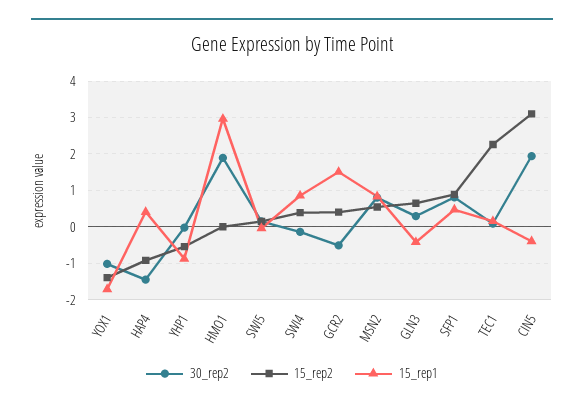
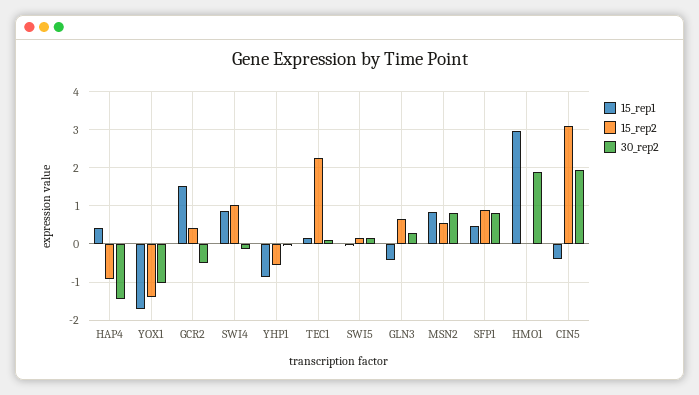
  {
    "30_rep2": {
      "YOX1": -1,
      "HAP4": -1.4,
      "YHP1": 0,
      "HMO1": 1.8,
      "SWI5": 0.2,
      "SWI4": -0.2,
      "GCR2": -0.6,
      "MSN2": 0.8,
      "GLN3": 0.2,
      "SFP1": 0.8,
      "TEC1": 0,
      "CIN5": 2
    },
    "15_rep2": {
      "YOX1": -1.4,
      "HAP4": -1,
      "YHP1": -0.6,
      "HMO1": 0,
      "SWI5": 0.2,
-     "SWI4": 0.4,
+     "SWI4": 1,
      "GCR2": 0.4,
      "MSN2": 0.6,
      "GLN3": 0.6,
      "SFP1": 0.8,
      "TEC1": 2.2,
      "CIN5": 3
    },
    "15_rep1": {
      "YOX1": -1.8,
      "HAP4": 0.4,
      "YHP1": -0.8,
      "HMO1": 3,
      "SWI5": 0,
      "SWI4": 0.8,
      "GCR2": 1.6,
      "MSN2": 0.8,
      "GLN3": -0.4,
      "SFP1": 0.4,
      "TEC1": 0.2,
      "CIN5": -0.4
    }
  }

